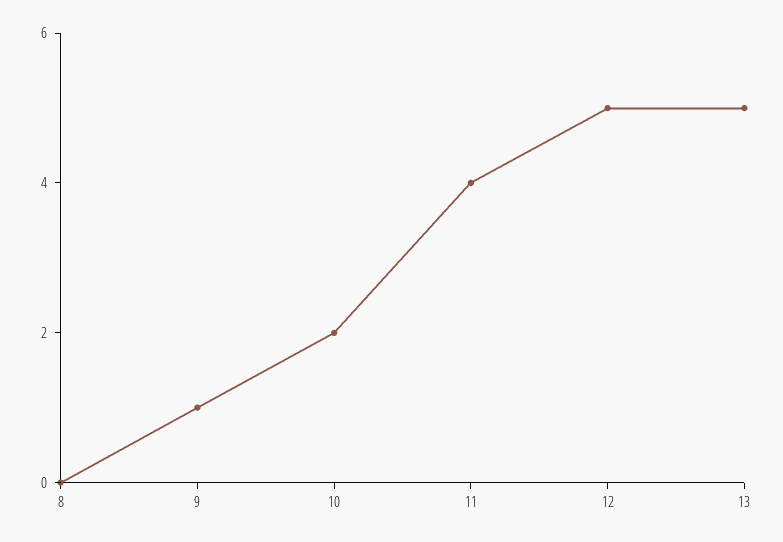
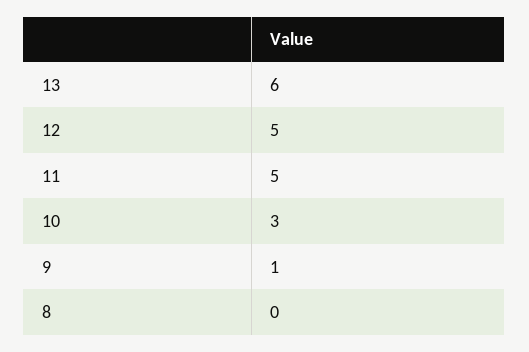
  {
    "8": 0,
    "9": 1,
-   "10": 2,
+   "10": 3,
-   "11": 4,
+   "11": 5,
    "12": 5,
-   "13": 5
+   "13": 6
  }

